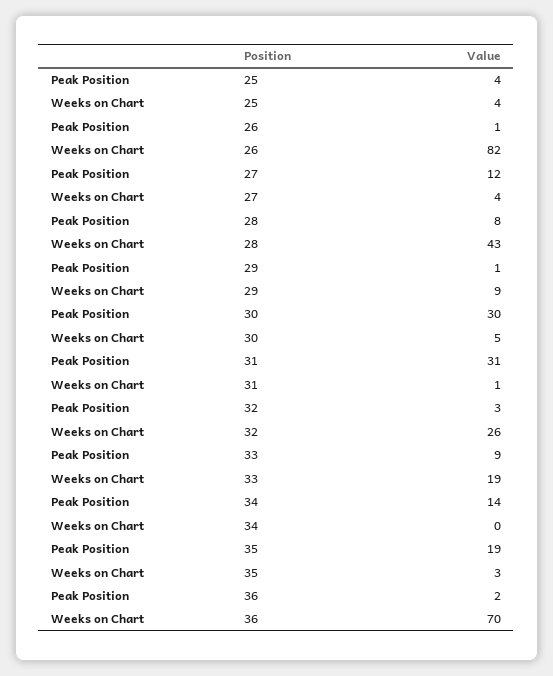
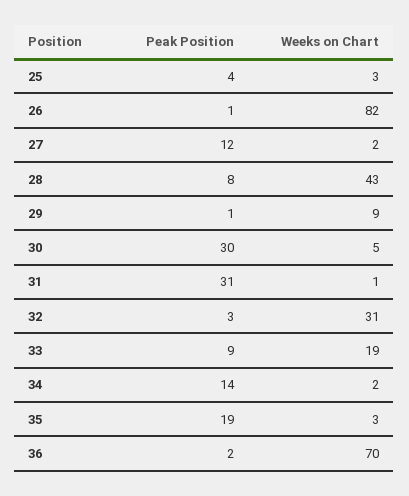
  {
    "Peak Position": {
      "25": 4,
      "26": 1,
      "27": 12,
      "28": 8,
      "29": 1,
      "30": 30,
      "31": 31,
      "32": 3,
      "33": 9,
      "34": 14,
      "35": 19,
      "36": 2
    },
    "Weeks on Chart": {
-     "25": 4,
+     "25": 3,
      "26": 82,
-     "27": 4,
+     "27": 2,
      "28": 43,
      "29": 9,
      "30": 5,
      "31": 1,
-     "32": 26,
+     "32": 31,
      "33": 19,
-     "34": 0,
+     "34": 2,
      "35": 3,
      "36": 70
    }
  }

